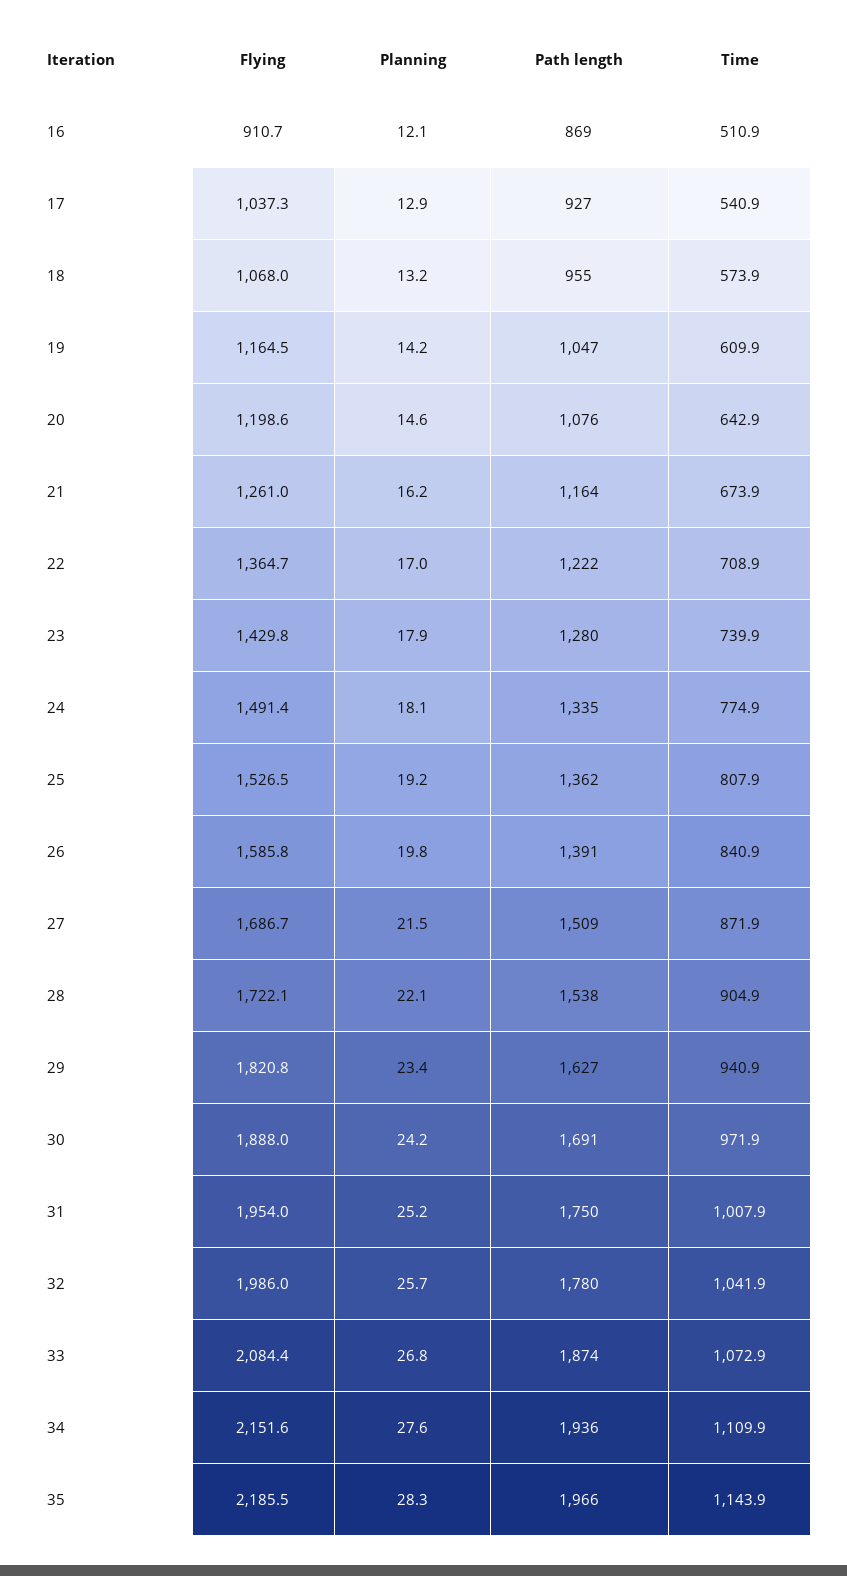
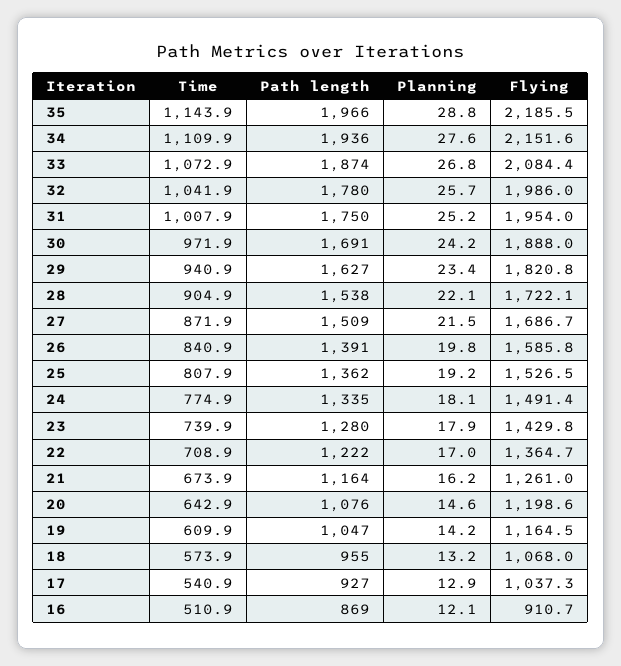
  {
    "Flying": {
      "16": 910.7,
      "17": 1037.3,
      "18": 1068,
      "19": 1164.5,
      "20": 1198.6,
      "21": 1261,
      "22": 1364.7,
      "23": 1429.8,
      "24": 1491.4,
      "25": 1526.5,
      "26": 1585.8,
      "27": 1686.7,
      "28": 1722.1,
      "29": 1820.8,
      "30": 1888,
      "31": 1954,
      "32": 1986,
      "33": 2084.4,
      "34": 2151.6,
      "35": 2185.5
    },
    "Planning": {
      "16": 12.1,
      "17": 12.9,
      "18": 13.2,
      "19": 14.2,
      "20": 14.6,
      "21": 16.2,
      "22": 17,
      "23": 17.9,
      "24": 18.1,
      "25": 19.2,
      "26": 19.8,
      "27": 21.5,
      "28": 22.1,
      "29": 23.4,
      "30": 24.2,
      "31": 25.2,
      "32": 25.7,
      "33": 26.8,
      "34": 27.6,
-     "35": 28.3
+     "35": 28.8
    },
    "Path length": {
      "16": 869,
      "17": 927,
      "18": 955,
      "19": 1047,
      "20": 1076,
      "21": 1164,
      "22": 1222,
      "23": 1280,
      "24": 1335,
      "25": 1362,
      "26": 1391,
      "27": 1509,
      "28": 1538,
      "29": 1627,
      "30": 1691,
      "31": 1750,
      "32": 1780,
      "33": 1874,
      "34": 1936,
      "35": 1966
    },
    "Time": {
      "16": 510.9,
      "17": 540.9,
      "18": 573.9,
      "19": 609.9,
      "20": 642.9,
      "21": 673.9,
      "22": 708.9,
      "23": 739.9,
      "24": 774.9,
      "25": 807.9,
      "26": 840.9,
      "27": 871.9,
      "28": 904.9,
      "29": 940.9,
      "30": 971.9,
      "31": 1007.9,
      "32": 1041.9,
      "33": 1072.9,
      "34": 1109.9,
      "35": 1143.9
    }
  }

